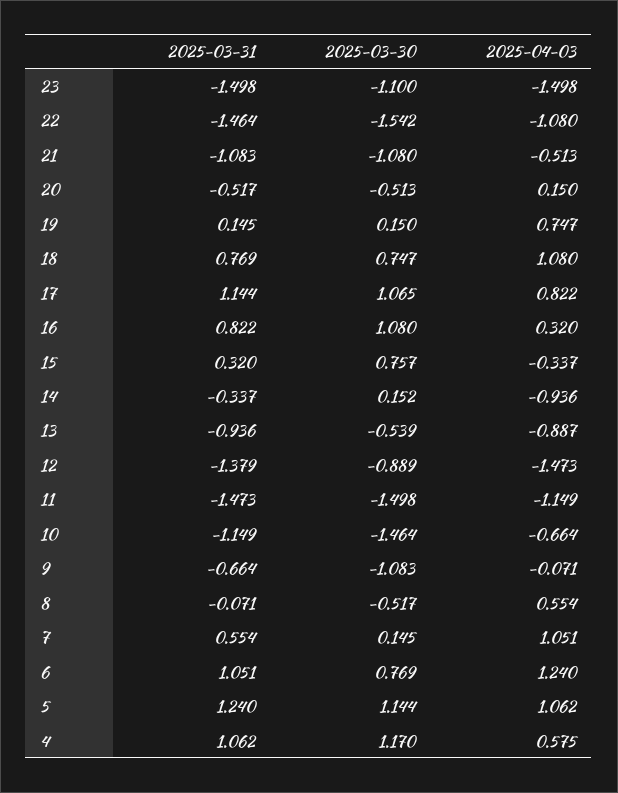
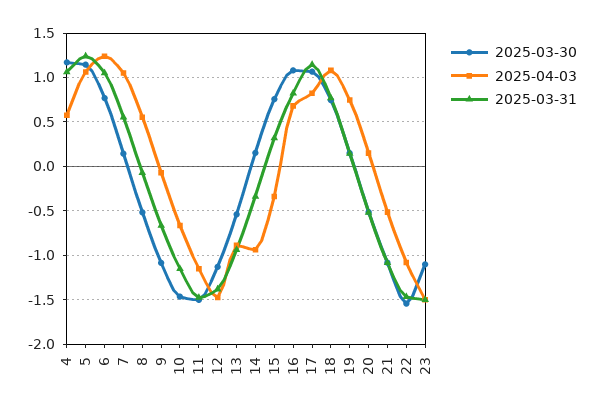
  {
    "2025-03-31": {
      "23": -1.498,
      "22": -1.464,
      "21": -1.083,
      "20": -0.517,
      "19": 0.145,
      "18": 0.769,
      "17": 1.144,
      "16": 0.822,
      "15": 0.32,
      "14": -0.337,
      "13": -0.936,
      "12": -1.379,
      "11": -1.473,
      "10": -1.149,
      "9": -0.664,
      "8": -0.071,
      "7": 0.554,
      "6": 1.051,
      "5": 1.24,
      "4": 1.062
    },
    "2025-03-30": {
      "23": -1.1,
      "22": -1.542,
      "21": -1.08,
      "20": -0.513,
      "19": 0.15,
      "18": 0.747,
      "17": 1.065,
      "16": 1.08,
      "15": 0.757,
      "14": 0.152,
      "13": -0.539,
-     "12": -0.889,
+     "12": -1.1,
      "11": -1.498,
      "10": -1.464,
      "9": -1.083,
      "8": -0.517,
      "7": 0.145,
      "6": 0.769,
      "5": 1.144,
      "4": 1.17
    },
    "2025-04-03": {
      "23": -1.498,
      "22": -1.08,
      "21": -0.513,
      "20": 0.15,
      "19": 0.747,
      "18": 1.08,
      "17": 0.822,
-     "16": 0.32,
+     "16": 0.7,
      "15": -0.337,
      "14": -0.936,
      "13": -0.887,
      "12": -1.473,
      "11": -1.149,
      "10": -0.664,
      "9": -0.071,
      "8": 0.554,
      "7": 1.051,
      "6": 1.24,
      "5": 1.062,
      "4": 0.575
    }
  }

